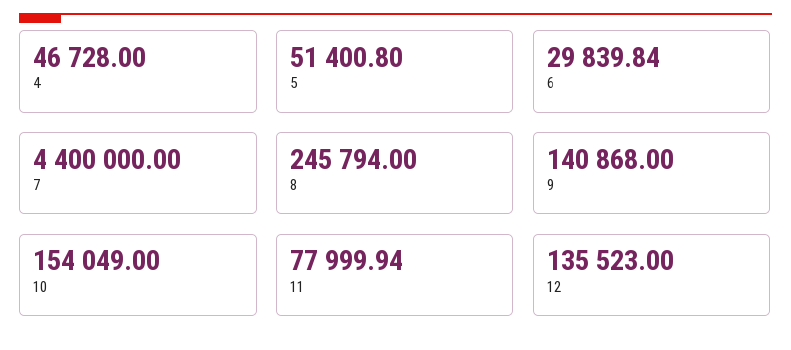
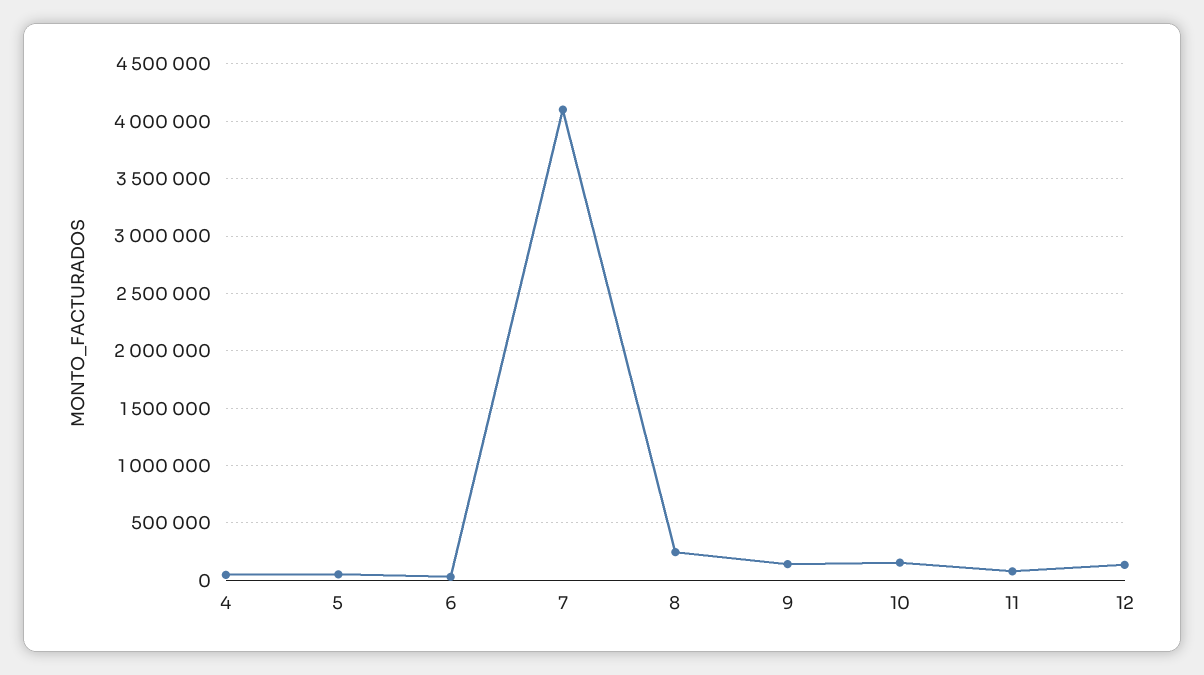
  {
    "4": 46728,
    "5": 51400.8,
    "6": 29839.84,
-   "7": 4400000,
+   "7": 4100000,
    "8": 245794,
    "9": 140868,
    "10": 154049,
    "11": 77999.94,
    "12": 135523
  }

